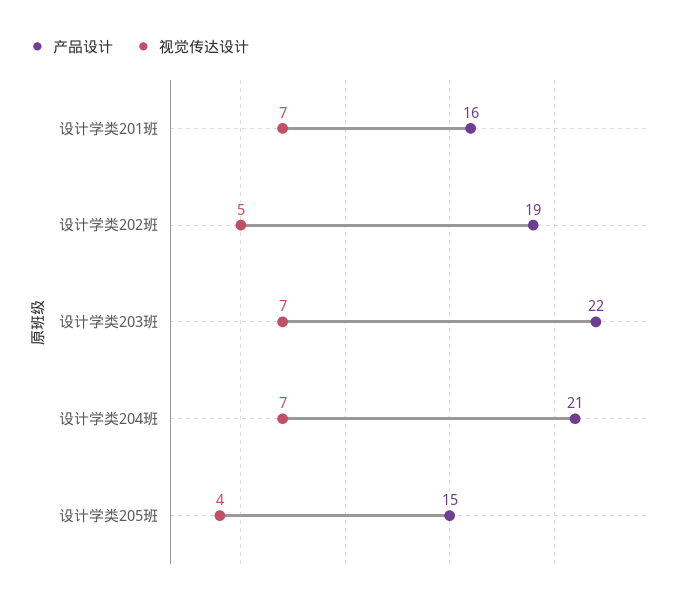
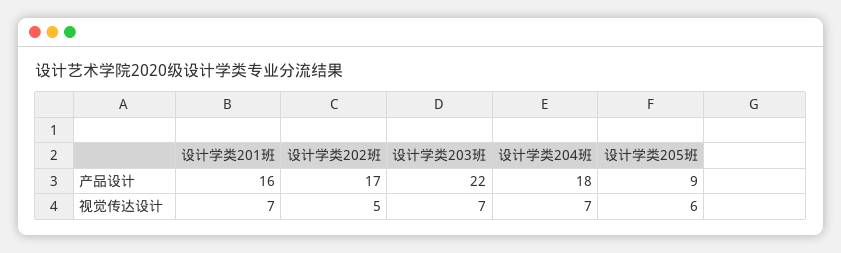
  {
    "产品设计": {
      "设计学类201班": 16,
-     "设计学类202班": 19,
+     "设计学类202班": 17,
      "设计学类203班": 22,
-     "设计学类204班": 21,
+     "设计学类204班": 18,
-     "设计学类205班": 15
+     "设计学类205班": 9
    },
    "视觉传达设计": {
      "设计学类201班": 7,
      "设计学类202班": 5,
      "设计学类203班": 7,
      "设计学类204班": 7,
-     "设计学类205班": 4
+     "设计学类205班": 6
    }
  }

